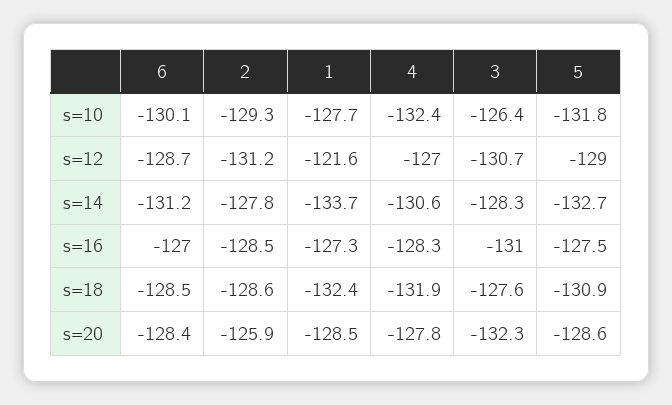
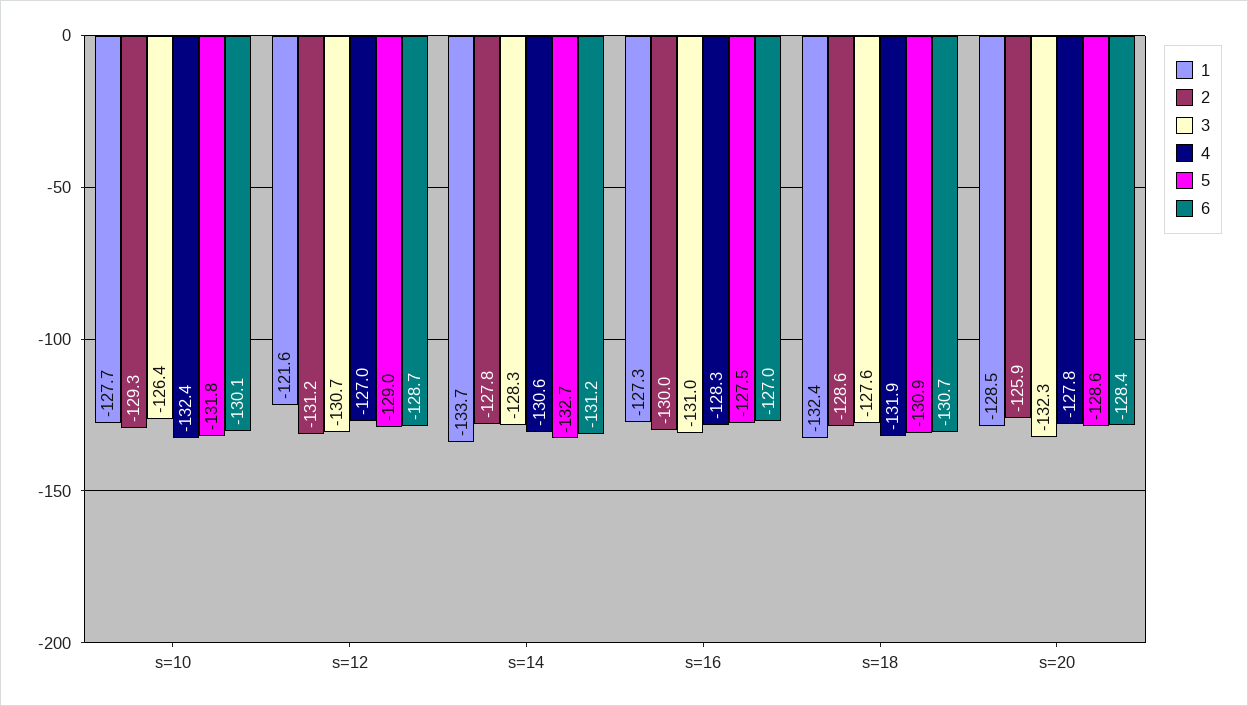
  {
    "6": {
      "s=10": -130.1,
      "s=12": -128.7,
      "s=14": -131.2,
      "s=16": -127,
-     "s=18": -128.5,
+     "s=18": -130.7,
      "s=20": -128.4
    },
    "2": {
      "s=10": -129.3,
      "s=12": -131.2,
      "s=14": -127.8,
-     "s=16": -128.5,
+     "s=16": -130,
      "s=18": -128.6,
      "s=20": -125.9
    },
    "1": {
      "s=10": -127.7,
      "s=12": -121.6,
      "s=14": -133.7,
      "s=16": -127.3,
      "s=18": -132.4,
      "s=20": -128.5
    },
    "4": {
      "s=10": -132.4,
      "s=12": -127,
      "s=14": -130.6,
      "s=16": -128.3,
      "s=18": -131.9,
      "s=20": -127.8
    },
    "3": {
      "s=10": -126.4,
      "s=12": -130.7,
      "s=14": -128.3,
      "s=16": -131,
      "s=18": -127.6,
      "s=20": -132.3
    },
    "5": {
      "s=10": -131.8,
      "s=12": -129,
      "s=14": -132.7,
      "s=16": -127.5,
      "s=18": -130.9,
      "s=20": -128.6
    }
  }

